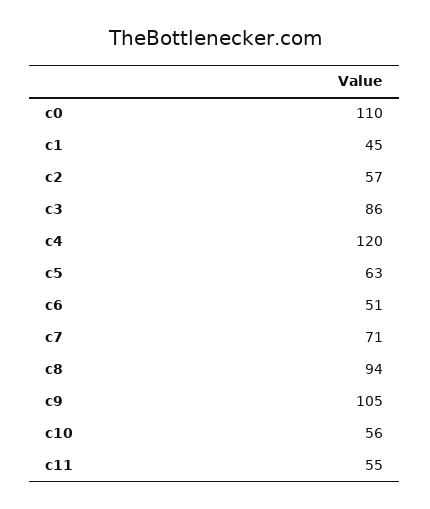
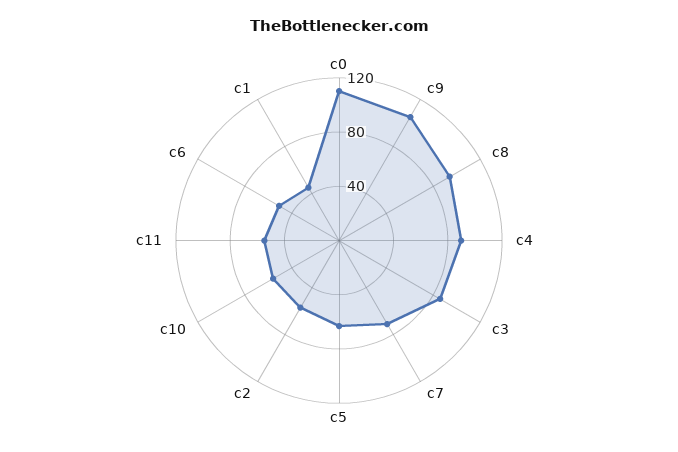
  {
    "c0": 110,
    "c1": 45,
    "c2": 57,
    "c3": 86,
-   "c4": 120,
+   "c4": 90,
    "c5": 63,
    "c6": 51,
    "c7": 71,
    "c8": 94,
    "c9": 105,
    "c10": 56,
    "c11": 55
  }

